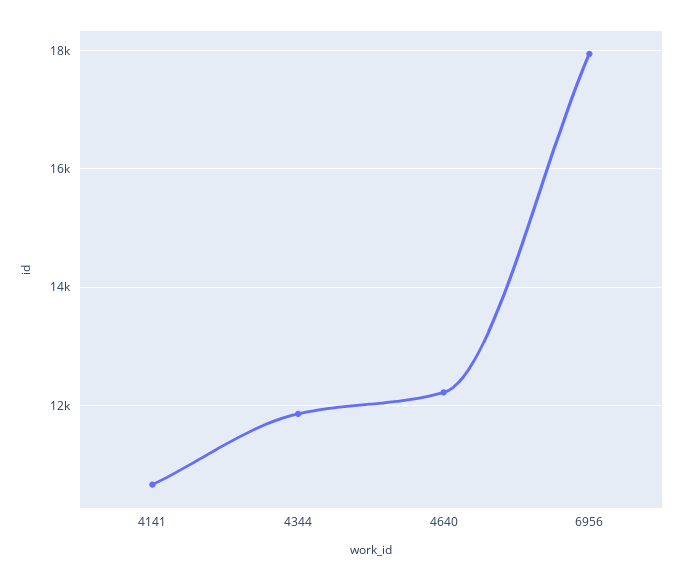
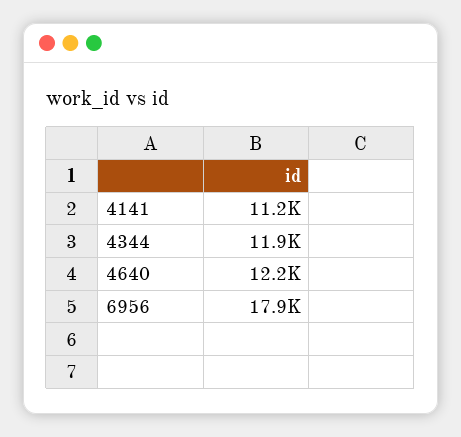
  {
-   "4141": 10600,
+   "4141": 11200,
    "4344": 11900,
    "4640": 12200,
    "6956": 17900
  }

